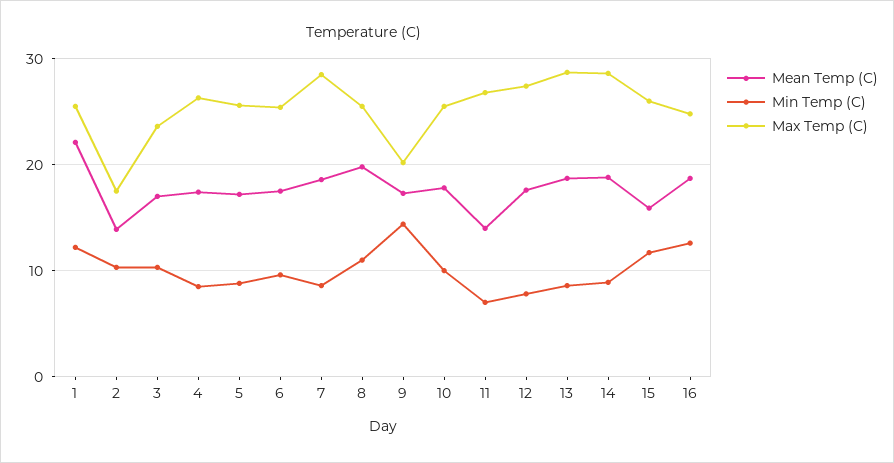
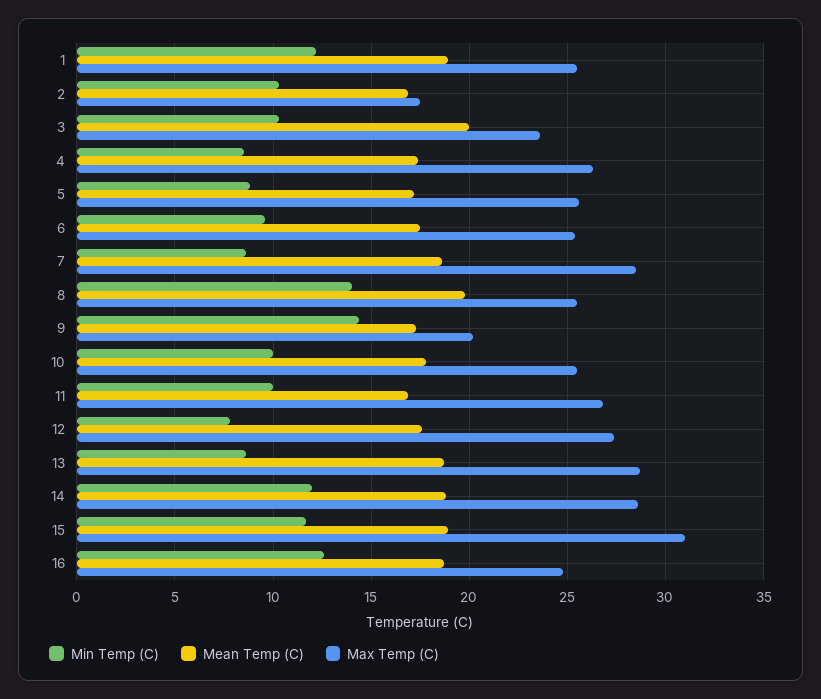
  {
    "Mean Temp (C)": {
-     "1": 22,
+     "1": 19,
-     "2": 14,
+     "2": 17,
-     "3": 17,
+     "3": 20,
      "4": 17.5,
      "5": 17,
      "6": 17.5,
      "7": 18.5,
      "8": 20,
      "9": 17.5,
      "10": 18,
-     "11": 14,
+     "11": 17,
      "12": 17.5,
      "13": 18.5,
      "14": 19,
-     "15": 16,
+     "15": 19,
      "16": 18.5
    },
    "Min Temp (C)": {
      "1": 12,
      "2": 10.5,
      "3": 10.5,
      "4": 8.5,
      "5": 9,
      "6": 9.5,
      "7": 8.5,
-     "8": 11,
+     "8": 14,
      "9": 14.5,
      "10": 10,
-     "11": 7,
+     "11": 10,
      "12": 8,
      "13": 8.5,
-     "14": 9,
+     "14": 12,
      "15": 11.5,
      "16": 12.5
    },
    "Max Temp (C)": {
      "1": 25.5,
      "2": 17.5,
      "3": 23.5,
      "4": 26.5,
      "5": 25.5,
      "6": 25.5,
      "7": 28.5,
      "8": 25.5,
      "9": 20,
      "10": 25.5,
      "11": 27,
      "12": 27.5,
      "13": 28.5,
      "14": 28.5,
-     "15": 26,
+     "15": 31,
      "16": 25
    }
  }

